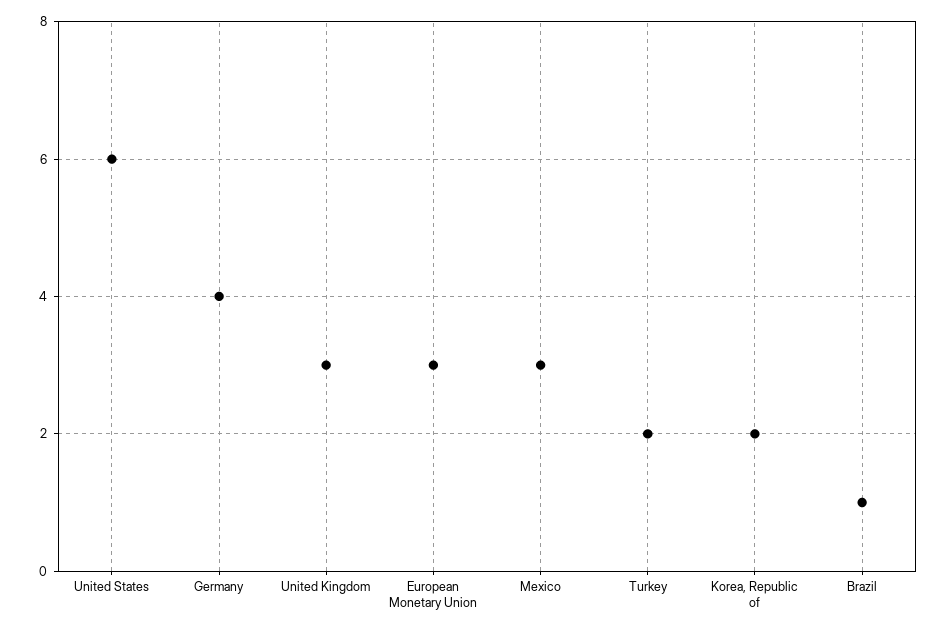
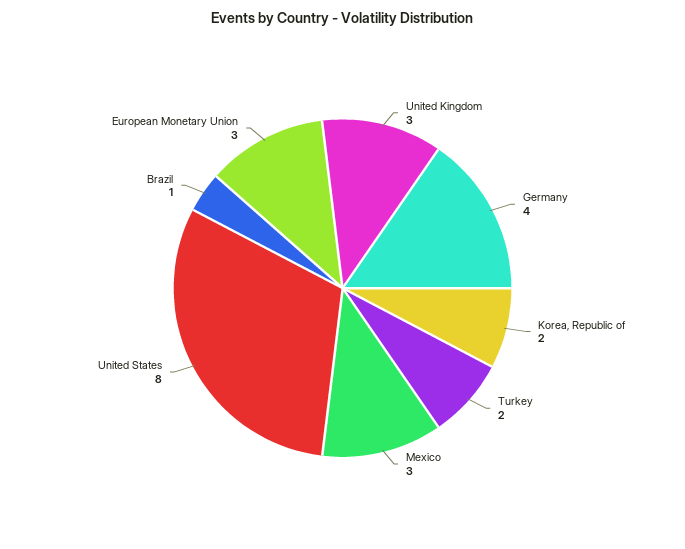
  {
-   "United States": 6,
+   "United States": 8,
    "Germany": 4,
    "United Kingdom": 3,
    "European Monetary Union": 3,
    "Mexico": 3,
    "Turkey": 2,
    "Korea, Republic of": 2,
    "Brazil": 1
  }

